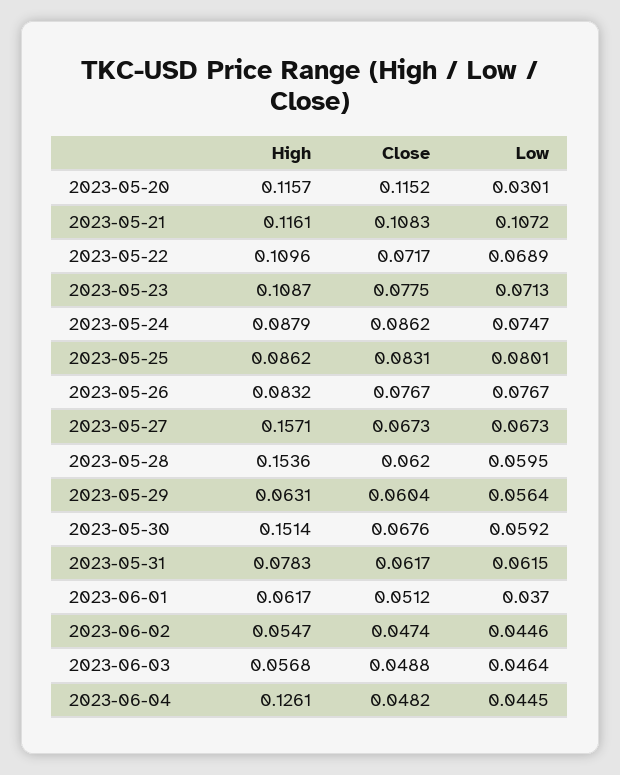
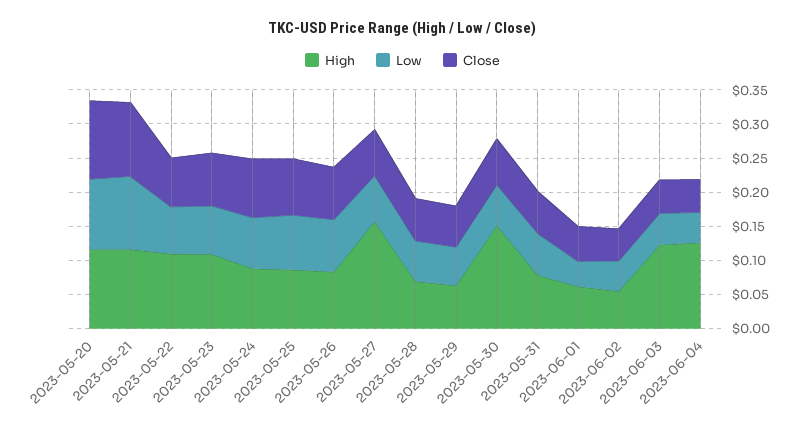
  {
    "High": {
      "2023-05-20": 0.1157,
      "2023-05-21": 0.1161,
      "2023-05-22": 0.1096,
      "2023-05-23": 0.1087,
      "2023-05-24": 0.0879,
      "2023-05-25": 0.0862,
      "2023-05-26": 0.0832,
      "2023-05-27": 0.1571,
-     "2023-05-28": 0.1536,
+     "2023-05-28": 0.075,
      "2023-05-29": 0.0631,
      "2023-05-30": 0.1514,
      "2023-05-31": 0.0783,
      "2023-06-01": 0.0617,
      "2023-06-02": 0.0547,
-     "2023-06-03": 0.0568,
+     "2023-06-03": 0.125,
      "2023-06-04": 0.1261
    },
    "Close": {
      "2023-05-20": 0.1152,
      "2023-05-21": 0.1083,
      "2023-05-22": 0.0717,
      "2023-05-23": 0.0775,
      "2023-05-24": 0.0862,
      "2023-05-25": 0.0831,
      "2023-05-26": 0.0767,
      "2023-05-27": 0.0673,
      "2023-05-28": 0.062,
      "2023-05-29": 0.0604,
      "2023-05-30": 0.0676,
      "2023-05-31": 0.0617,
      "2023-06-01": 0.0512,
      "2023-06-02": 0.0474,
      "2023-06-03": 0.0488,
      "2023-06-04": 0.0482
    },
    "Low": {
-     "2023-05-20": 0.0301,
+     "2023-05-20": 0.1,
      "2023-05-21": 0.1072,
      "2023-05-22": 0.0689,
      "2023-05-23": 0.0713,
      "2023-05-24": 0.0747,
      "2023-05-25": 0.0801,
      "2023-05-26": 0.0767,
      "2023-05-27": 0.0673,
      "2023-05-28": 0.0595,
      "2023-05-29": 0.0564,
      "2023-05-30": 0.0592,
      "2023-05-31": 0.0615,
      "2023-06-01": 0.037,
      "2023-06-02": 0.0446,
      "2023-06-03": 0.0464,
      "2023-06-04": 0.0445
    }
  }

